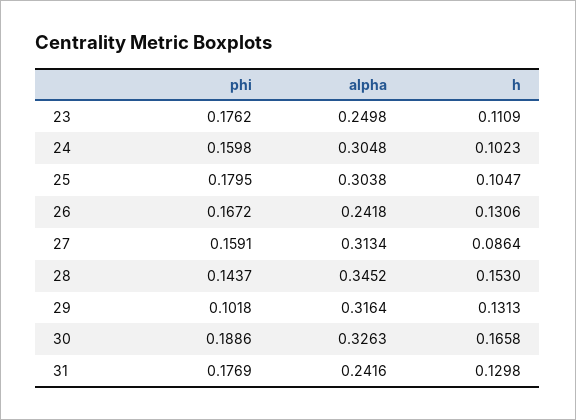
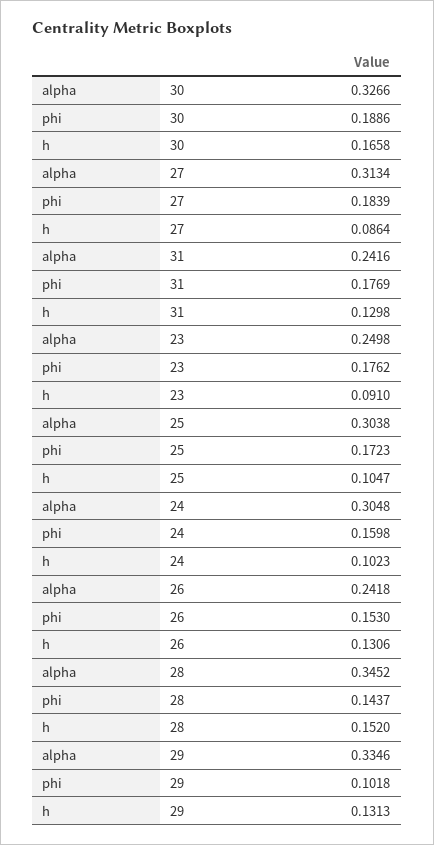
  {
    "phi": {
      "23": 0.1762,
      "24": 0.1598,
-     "25": 0.1795,
+     "25": 0.1723,
-     "26": 0.1672,
+     "26": 0.153,
-     "27": 0.1591,
+     "27": 0.1839,
      "28": 0.1437,
      "29": 0.1018,
      "30": 0.1886,
      "31": 0.1769
    },
    "alpha": {
      "23": 0.2498,
      "24": 0.3048,
      "25": 0.3038,
      "26": 0.2418,
      "27": 0.3134,
      "28": 0.3452,
-     "29": 0.3164,
+     "29": 0.3346,
-     "30": 0.3263,
+     "30": 0.3266,
      "31": 0.2416
    },
    "h": {
-     "23": 0.1109,
+     "23": 0.091,
      "24": 0.1023,
      "25": 0.1047,
      "26": 0.1306,
      "27": 0.0864,
-     "28": 0.153,
+     "28": 0.152,
      "29": 0.1313,
      "30": 0.1658,
      "31": 0.1298
    }
  }

